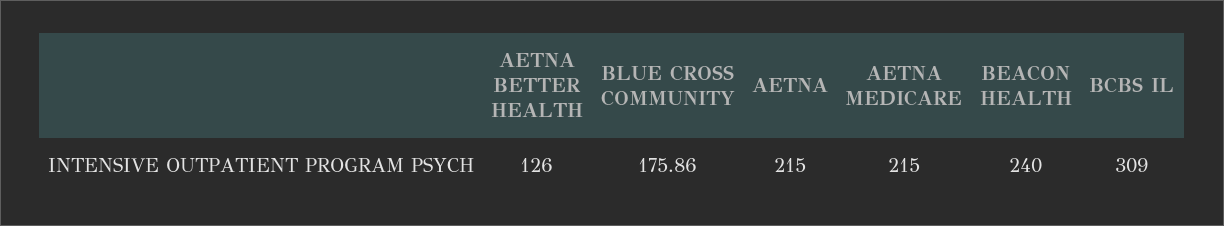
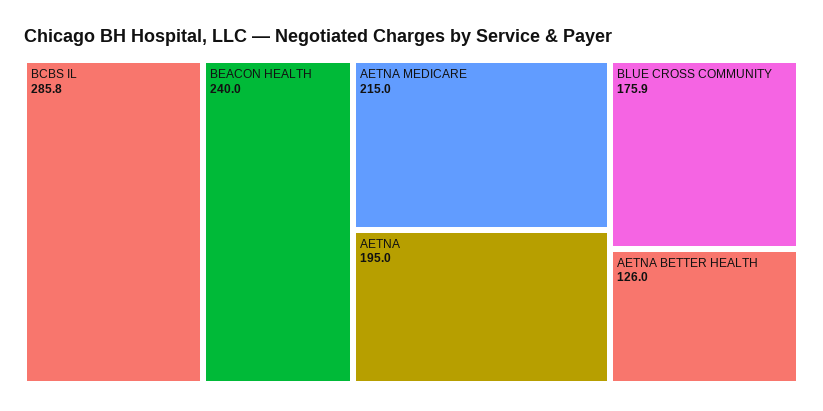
  {
    "AETNA BETTER HEALTH": 126,
    "BLUE CROSS COMMUNITY": 175.86,
-   "AETNA": 215,
+   "AETNA": 195,
    "AETNA MEDICARE": 215,
    "BEACON HEALTH": 240,
-   "BCBS IL": 309
+   "BCBS IL": 285.8
  }

